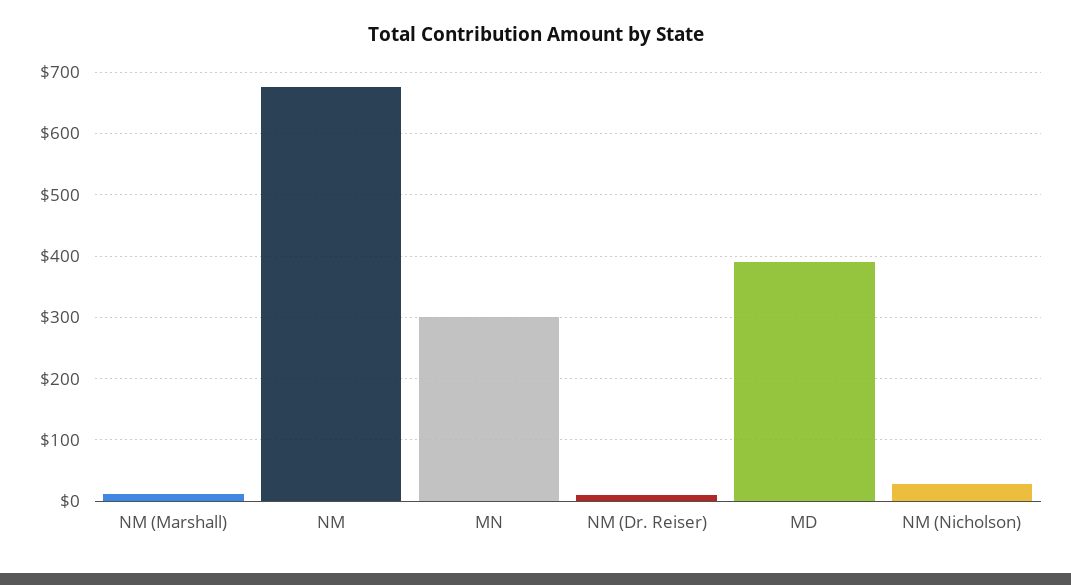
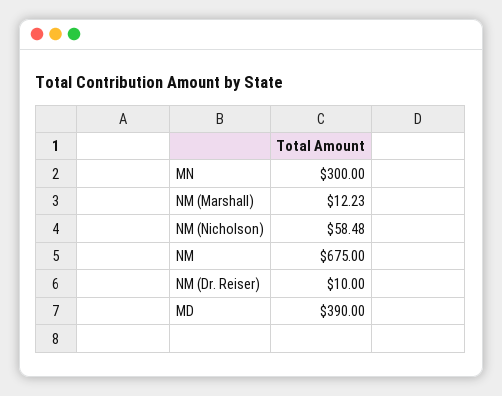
  {
    "NM (Marshall)": 12.23,
    "NM": 675,
    "MN": 300,
    "NM (Dr. Reiser)": 10,
    "MD": 390,
-   "NM (Nicholson)": 30
+   "NM (Nicholson)": 58.48
  }

